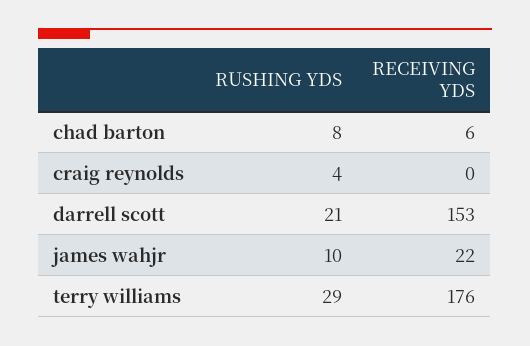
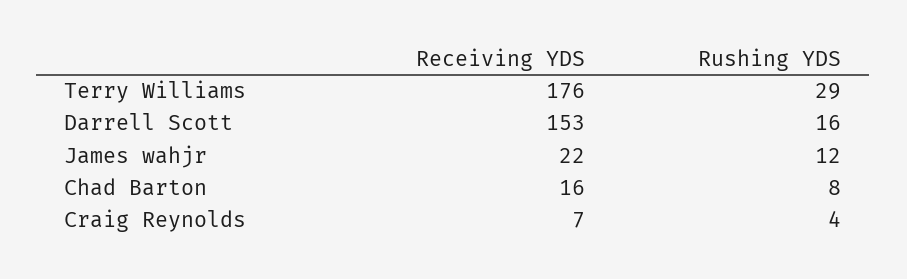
  {
    "RUSHING YDS": {
      "chad barton": 8,
      "craig reynolds": 4,
-     "darrell scott": 21,
+     "darrell scott": 16,
-     "james wahjr": 10,
+     "james wahjr": 12,
      "terry williams": 29
    },
    "RECEIVING YDS": {
-     "chad barton": 6,
+     "chad barton": 16,
-     "craig reynolds": 0,
+     "craig reynolds": 7,
      "darrell scott": 153,
      "james wahjr": 22,
      "terry williams": 176
    }
  }

